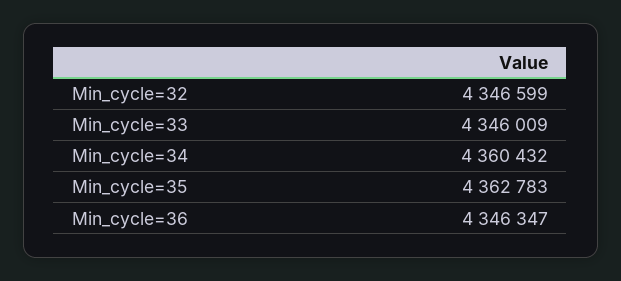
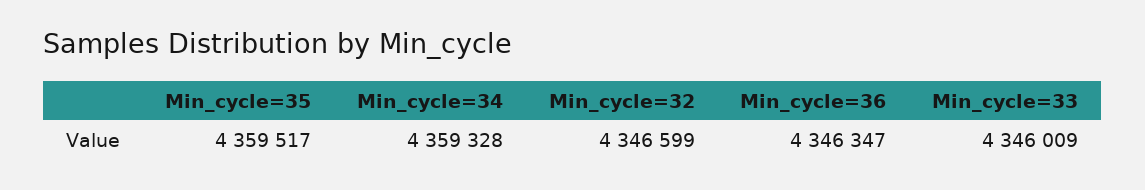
  {
    "Min_cycle=32": 4346599,
    "Min_cycle=33": 4346009,
-   "Min_cycle=34": 4360432,
+   "Min_cycle=34": 4359328,
-   "Min_cycle=35": 4362783,
+   "Min_cycle=35": 4359517,
    "Min_cycle=36": 4346347
  }

